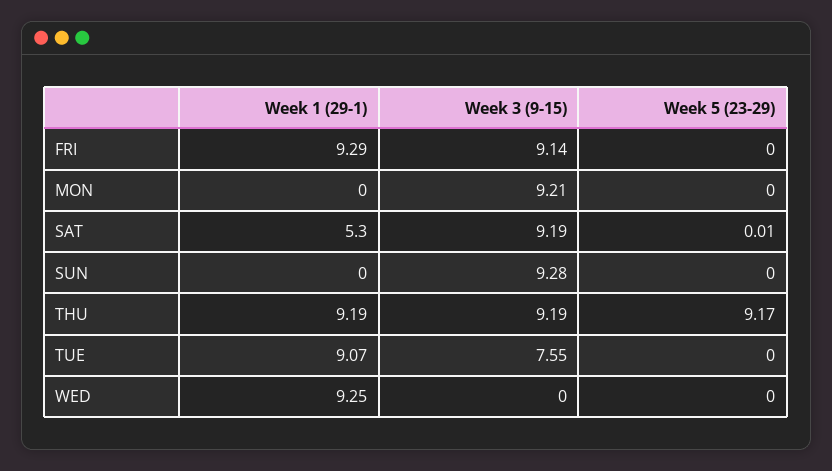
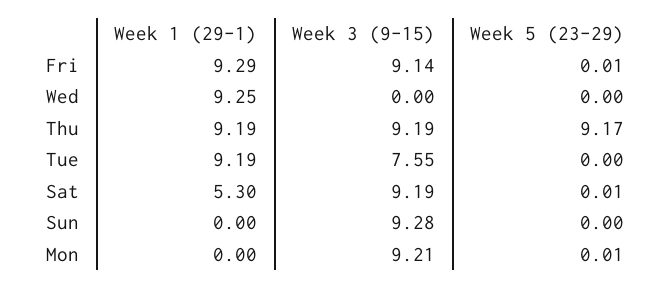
  {
    "Week 1 (29-1)": {
      "FRI": 9.29,
      "MON": 0,
      "SAT": 5.3,
      "SUN": 0,
      "THU": 9.19,
-     "TUE": 9.07,
+     "TUE": 9.19,
      "WED": 9.25
    },
    "Week 3 (9-15)": {
      "FRI": 9.14,
      "MON": 9.21,
      "SAT": 9.19,
      "SUN": 9.28,
      "THU": 9.19,
      "TUE": 7.55,
      "WED": 0
    },
    "Week 5 (23-29)": {
-     "FRI": 0,
+     "FRI": 0.01,
-     "MON": 0,
+     "MON": 0.01,
      "SAT": 0.01,
      "SUN": 0,
      "THU": 9.17,
      "TUE": 0,
      "WED": 0
    }
  }

